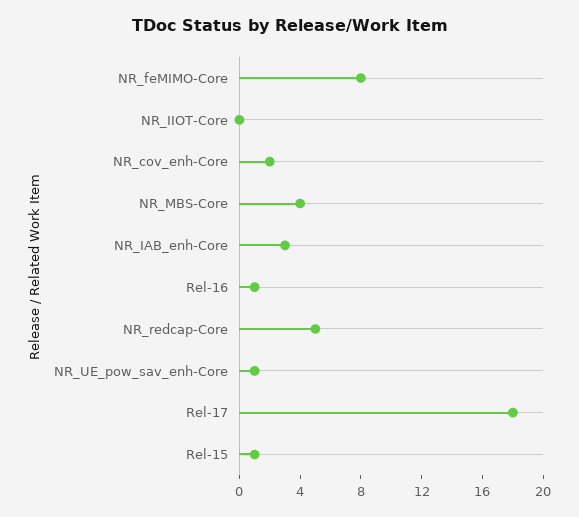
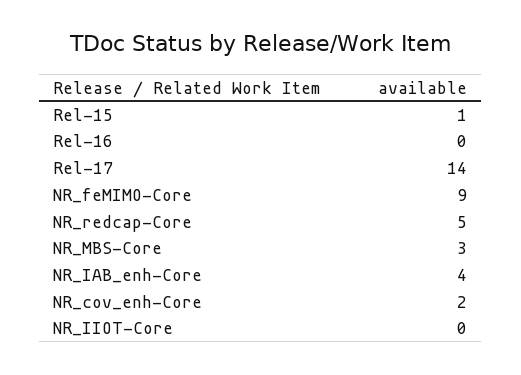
  {
-   "NR_feMIMO-Core": 8,
+   "NR_feMIMO-Core": 9,
    "NR_IIOT-Core": 0,
    "NR_cov_enh-Core": 2,
-   "NR_MBS-Core": 4,
+   "NR_MBS-Core": 3,
-   "NR_IAB_enh-Core": 3,
+   "NR_IAB_enh-Core": 4,
-   "Rel-16": 1,
+   "Rel-16": 0,
    "NR_redcap-Core": 5,
-   "NR_UE_pow_sav_enh-Core": 1,
-   "Rel-17": 18,
+   "Rel-17": 14,
    "Rel-15": 1
  }

